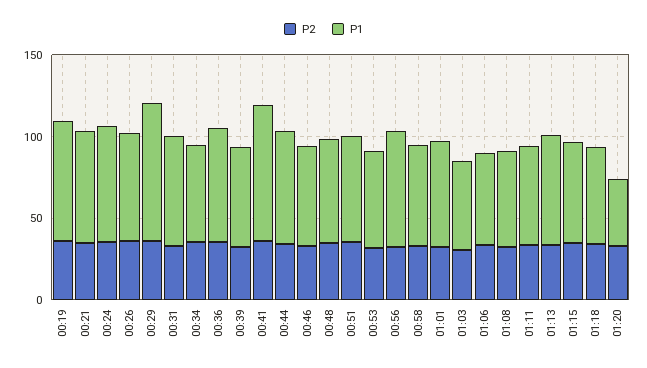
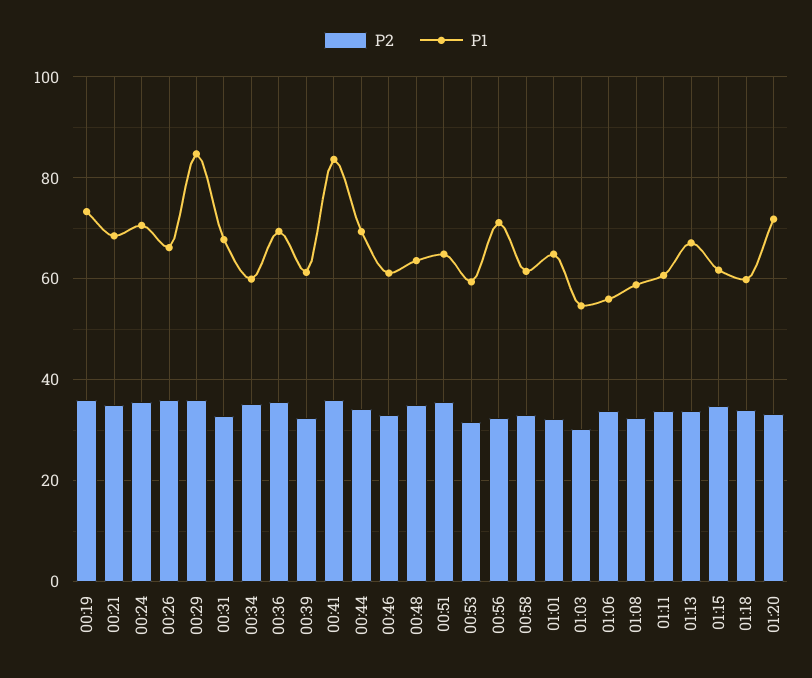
  {
    "P2": {
      "00:19": 36,
      "00:21": 34,
      "00:24": 36,
      "00:26": 36,
      "00:29": 36,
      "00:31": 32,
      "00:34": 36,
      "00:36": 36,
      "00:39": 32,
      "00:41": 36,
      "00:44": 34,
      "00:46": 34,
      "00:48": 34,
      "00:51": 36,
      "00:53": 32,
      "00:56": 32,
      "00:58": 34,
      "01:01": 32,
      "01:03": 30,
      "01:06": 34,
      "01:08": 32,
      "01:11": 34,
      "01:13": 34,
      "01:15": 34,
      "01:18": 34,
      "01:20": 34
    },
    "P1": {
      "00:19": 74,
      "00:21": 68,
      "00:24": 70,
      "00:26": 66,
      "00:29": 84,
      "00:31": 68,
      "00:34": 60,
      "00:36": 70,
      "00:39": 62,
      "00:41": 84,
      "00:44": 70,
      "00:46": 62,
      "00:48": 64,
      "00:51": 64,
      "00:53": 60,
      "00:56": 72,
      "00:58": 62,
      "01:01": 64,
      "01:03": 54,
      "01:06": 56,
      "01:08": 58,
      "01:11": 60,
      "01:13": 68,
      "01:15": 62,
      "01:18": 60,
-     "01:20": 40
+     "01:20": 72
    }
  }

